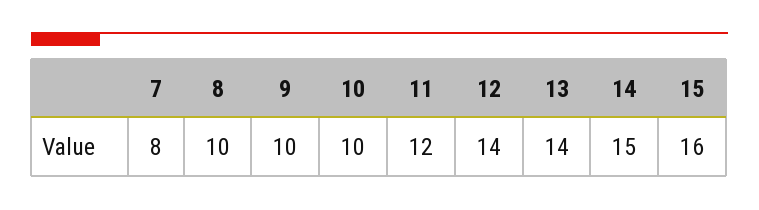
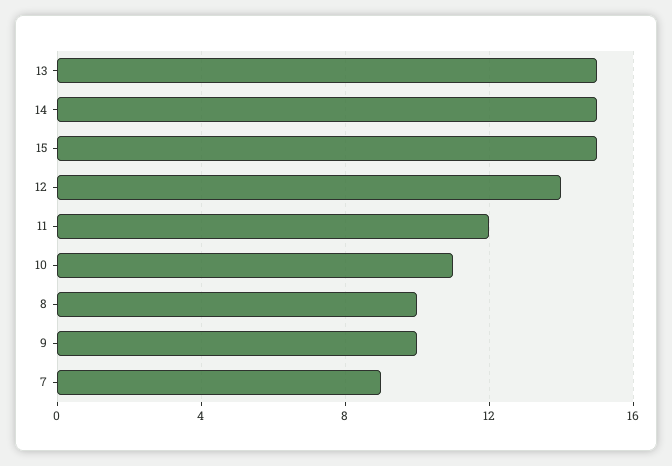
  {
-   "7": 8,
+   "7": 9,
    "8": 10,
    "9": 10,
-   "10": 10,
+   "10": 11,
    "11": 12,
    "12": 14,
-   "13": 14,
+   "13": 15,
    "14": 15,
-   "15": 16
+   "15": 15
  }

